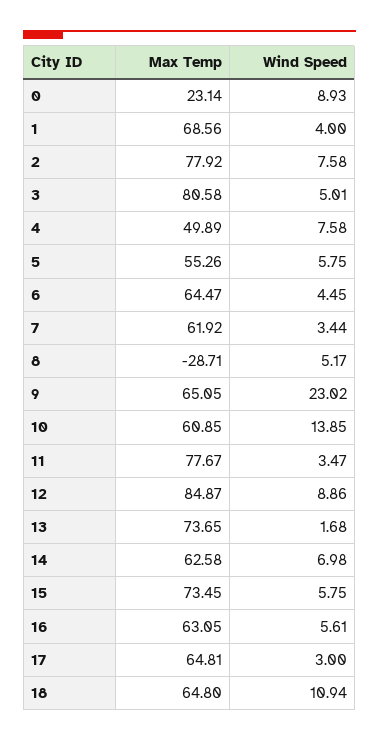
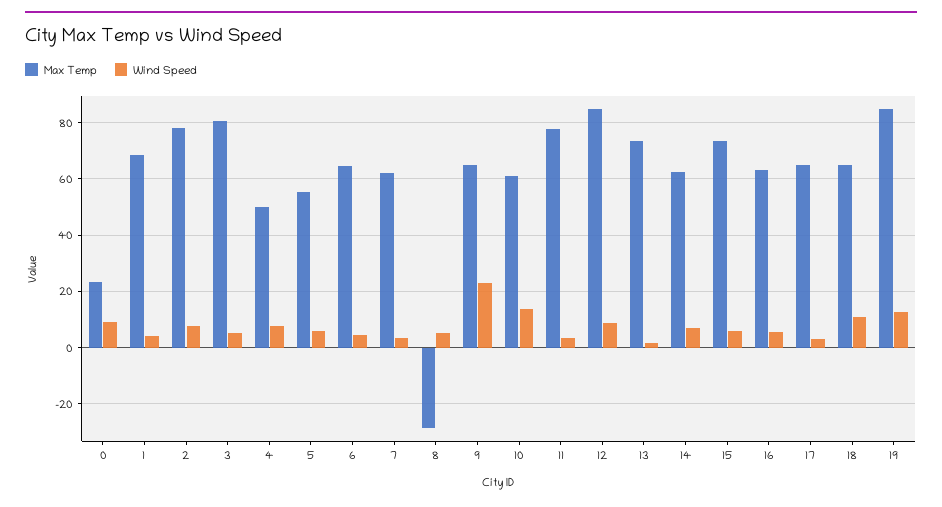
  {
    "Max Temp": {
      "0": 23.14,
      "1": 68.56,
      "2": 77.92,
      "3": 80.58,
      "4": 49.89,
      "5": 55.26,
      "6": 64.47,
      "7": 61.92,
      "8": -28.71,
      "9": 65.05,
      "10": 60.85,
      "11": 77.67,
      "12": 84.87,
      "13": 73.65,
      "14": 62.58,
      "15": 73.45,
      "16": 63.05,
      "17": 64.81,
-     "18": 64.8
+     "18": 64.8,
+     "19": 85
    },
    "Wind Speed": {
      "0": 8.93,
      "1": 4,
      "2": 7.58,
      "3": 5.01,
      "4": 7.58,
      "5": 5.75,
      "6": 4.45,
      "7": 3.44,
      "8": 5.17,
      "9": 23.02,
      "10": 13.85,
      "11": 3.47,
      "12": 8.86,
      "13": 1.68,
      "14": 6.98,
      "15": 5.75,
      "16": 5.61,
      "17": 3,
-     "18": 10.94
+     "18": 10.94,
+     "19": 12.5
    }
  }

